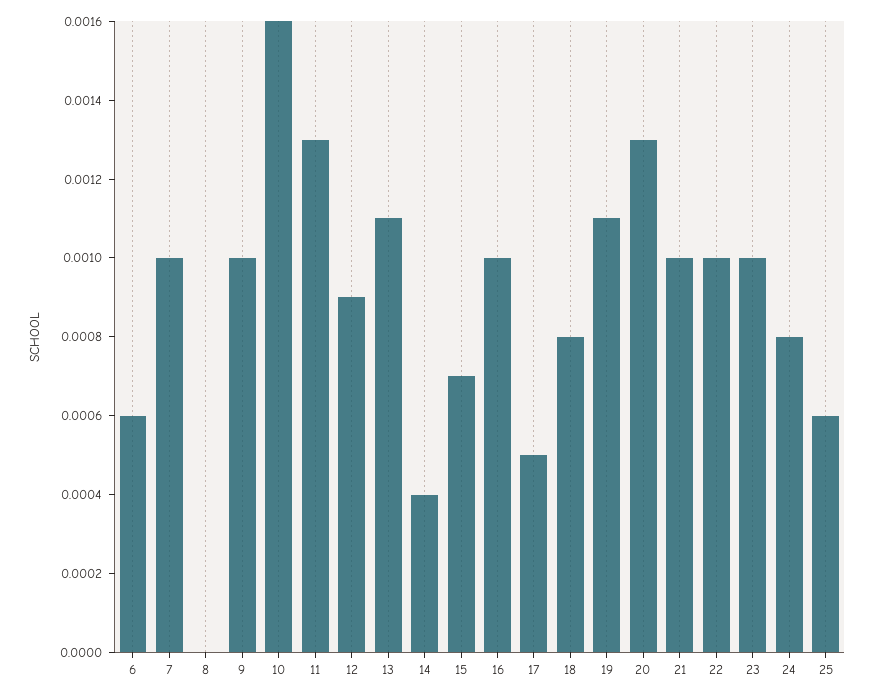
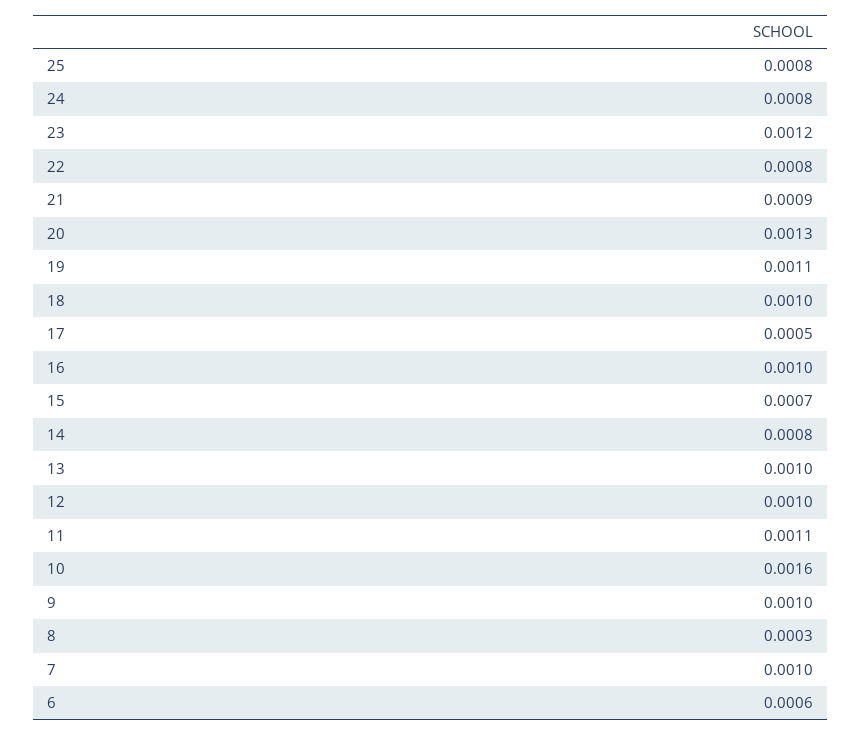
  {
    "6": 0.0006,
    "7": 0.001,
-   "8": 0,
+   "8": 0.0003,
    "9": 0.001,
    "10": 0.0016,
-   "11": 0.0013,
+   "11": 0.0011,
-   "12": 0.0009,
+   "12": 0.001,
-   "13": 0.0011,
+   "13": 0.001,
-   "14": 0.0004,
+   "14": 0.0008,
    "15": 0.0007,
    "16": 0.001,
    "17": 0.0005,
-   "18": 0.0008,
+   "18": 0.001,
    "19": 0.0011,
    "20": 0.0013,
-   "21": 0.001,
+   "21": 0.0009,
-   "22": 0.001,
+   "22": 0.0008,
-   "23": 0.001,
+   "23": 0.0012,
    "24": 0.0008,
-   "25": 0.0006
+   "25": 0.0008
  }

